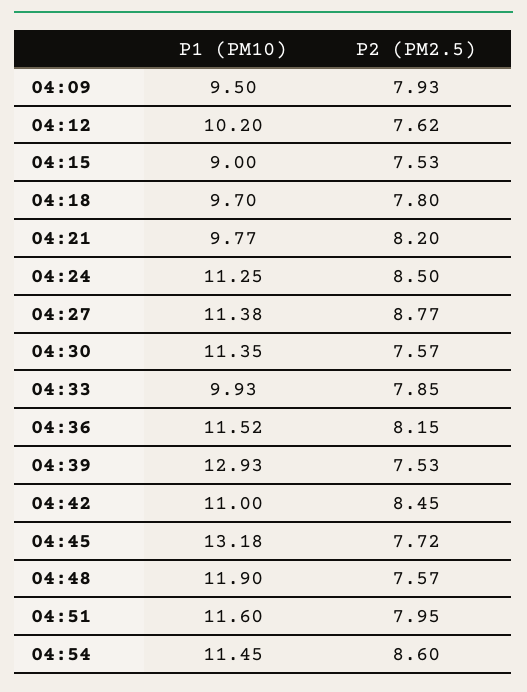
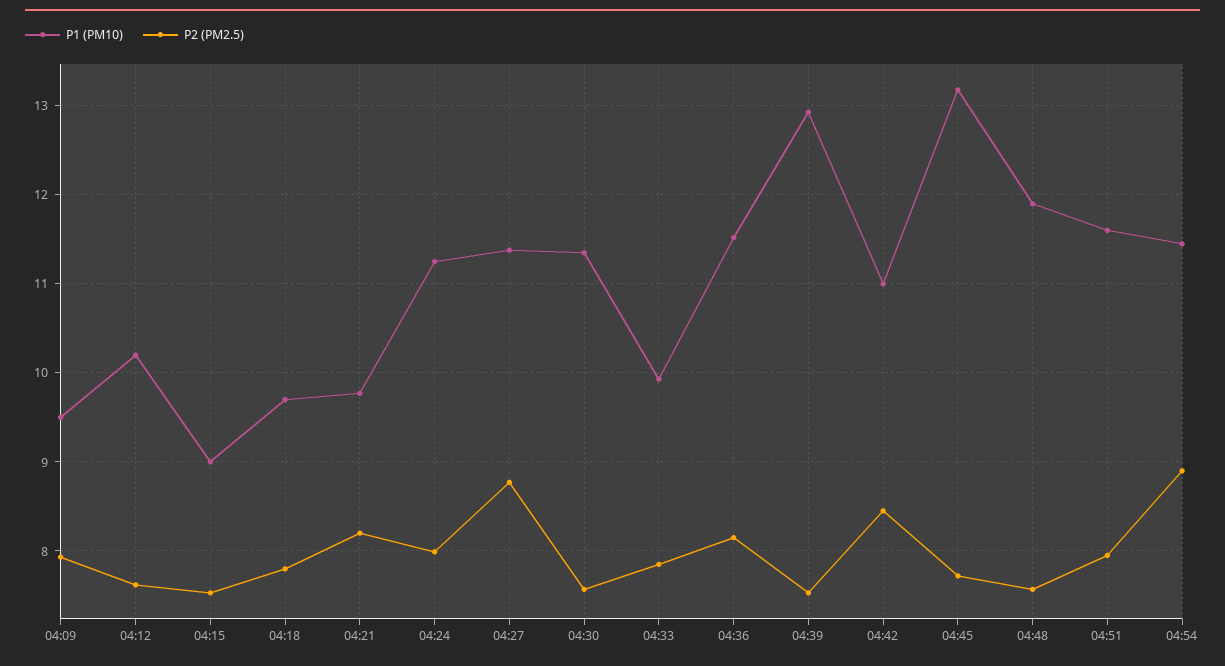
  {
    "P1 (PM10)": {
      "04:09": 9.5,
      "04:12": 10.2,
      "04:15": 9,
      "04:18": 9.7,
      "04:21": 9.77,
      "04:24": 11.25,
      "04:27": 11.38,
      "04:30": 11.35,
      "04:33": 9.93,
      "04:36": 11.52,
      "04:39": 12.93,
      "04:42": 11,
      "04:45": 13.18,
      "04:48": 11.9,
      "04:51": 11.6,
      "04:54": 11.45
    },
    "P2 (PM2.5)": {
      "04:09": 7.93,
      "04:12": 7.62,
      "04:15": 7.53,
      "04:18": 7.8,
      "04:21": 8.2,
-     "04:24": 8.5,
+     "04:24": 8,
      "04:27": 8.77,
      "04:30": 7.57,
      "04:33": 7.85,
      "04:36": 8.15,
      "04:39": 7.53,
      "04:42": 8.45,
      "04:45": 7.72,
      "04:48": 7.57,
      "04:51": 7.95,
-     "04:54": 8.6
+     "04:54": 8.9
    }
  }

